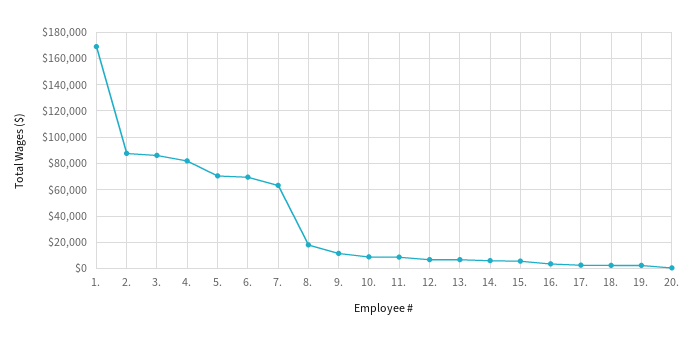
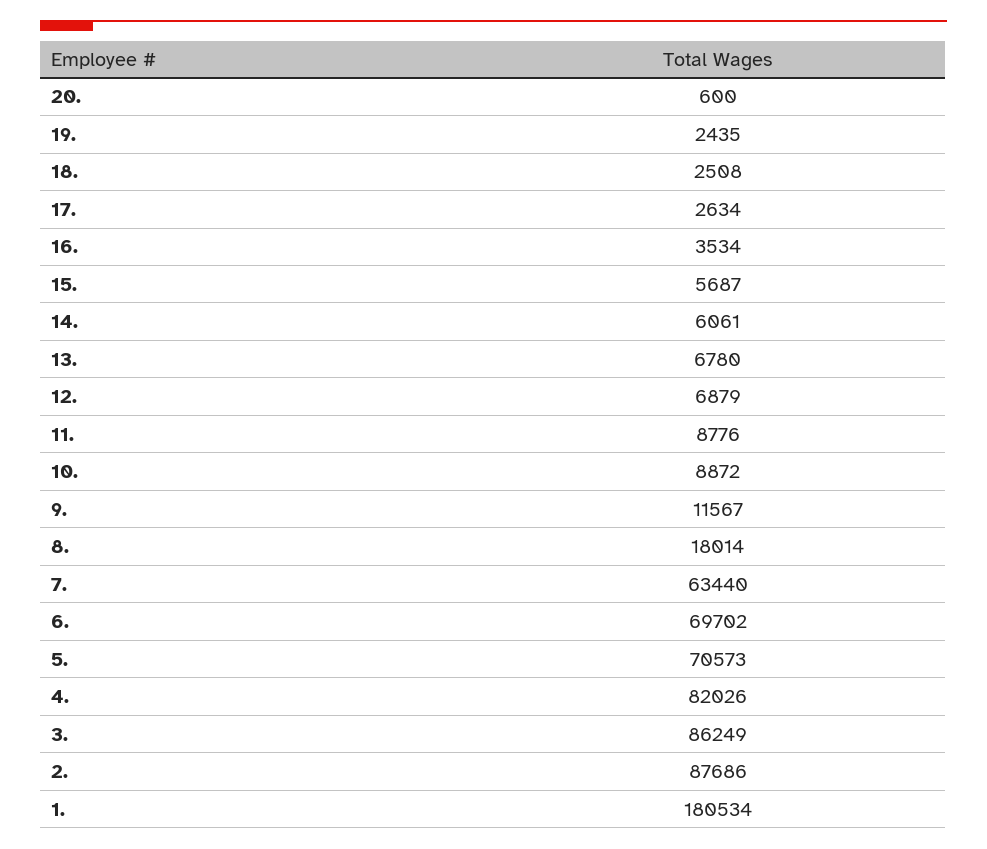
  {
-   "1.": 170000,
+   "1.": 180534,
    "2.": 87686,
    "3.": 86249,
    "4.": 82026,
    "5.": 70573,
    "6.": 69702,
    "7.": 63440,
    "8.": 18014,
    "9.": 11567,
    "10.": 8872,
    "11.": 8776,
    "12.": 6879,
    "13.": 6780,
    "14.": 6061,
    "15.": 5687,
    "16.": 3534,
    "17.": 2634,
    "18.": 2508,
    "19.": 2435,
    "20.": 600
  }

